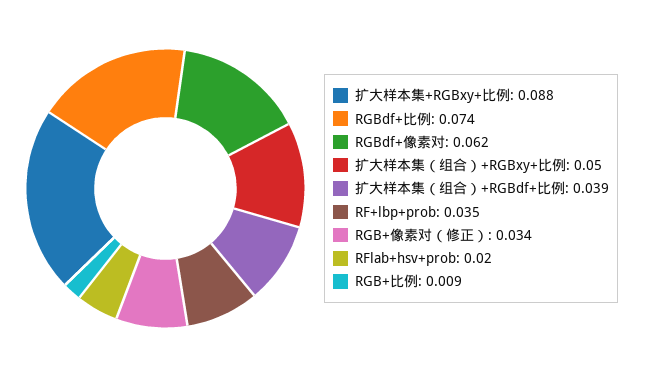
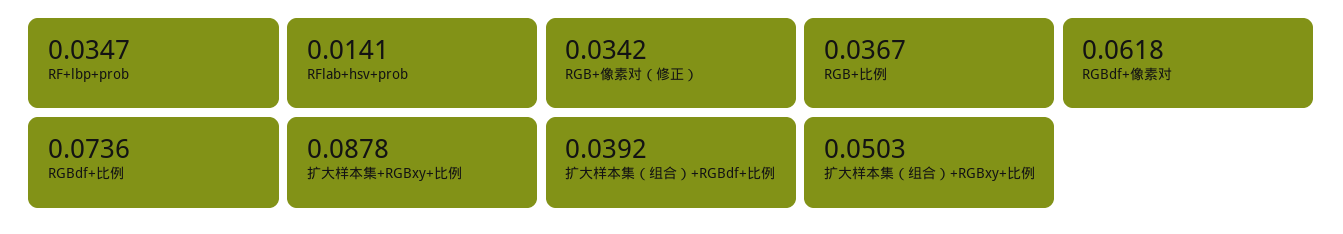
  {
    "扩大样本集+RGBxy+比例": 0.0878,
    "RGBdf+比例": 0.0736,
    "RGBdf+像素对": 0.0618,
    "扩大样本集（组合）+RGBxy+比例": 0.0503,
    "扩大样本集（组合）+RGBdf+比例": 0.0392,
    "RF+lbp+prob": 0.0347,
    "RGB+像素对（修正）": 0.0342,
-   "RFlab+hsv+prob": 0.02,
+   "RFlab+hsv+prob": 0.0141,
-   "RGB+比例": 0.009
+   "RGB+比例": 0.0367
  }

